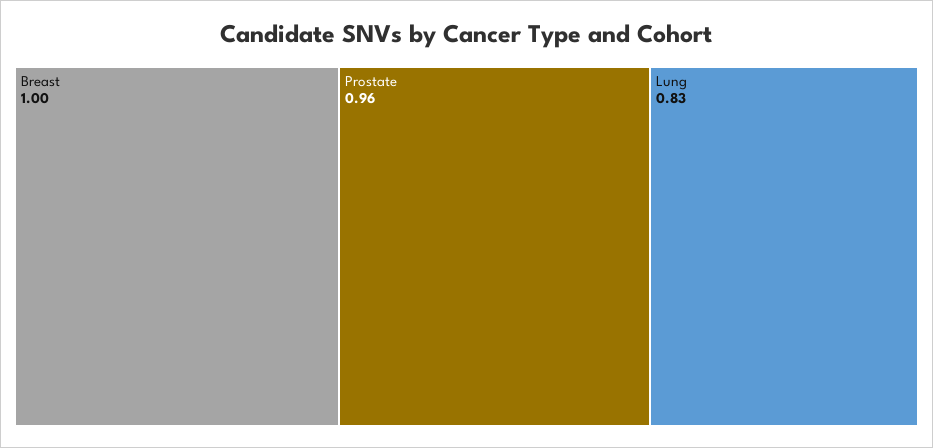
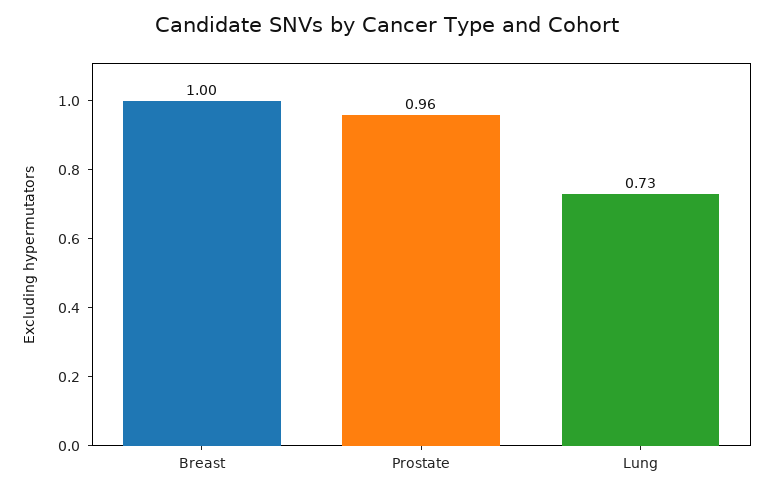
  {
    "Breast": 1,
    "Prostate": 0.96,
-   "Lung": 0.83
+   "Lung": 0.73
  }

